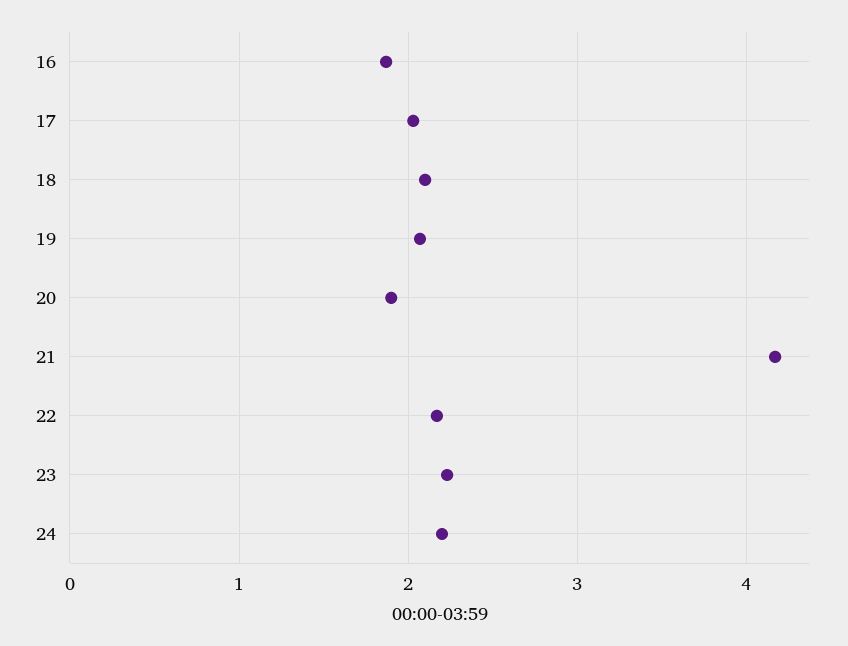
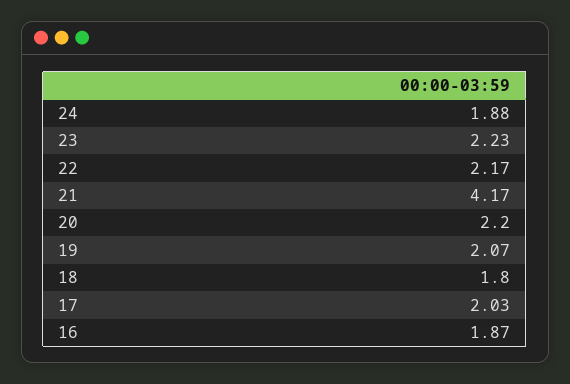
  {
    "16": 1.87,
    "17": 2.03,
-   "18": 2.1,
+   "18": 1.8,
    "19": 2.07,
-   "20": 1.9,
+   "20": 2.2,
    "21": 4.17,
    "22": 2.17,
    "23": 2.23,
-   "24": 2.2
+   "24": 1.88
  }

